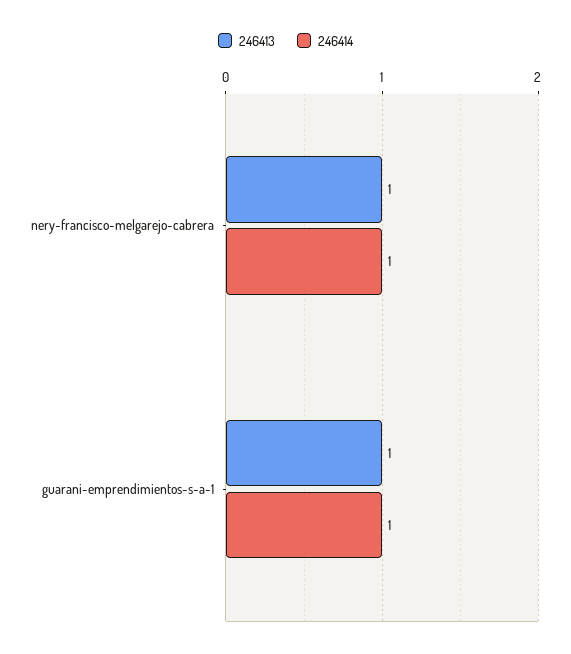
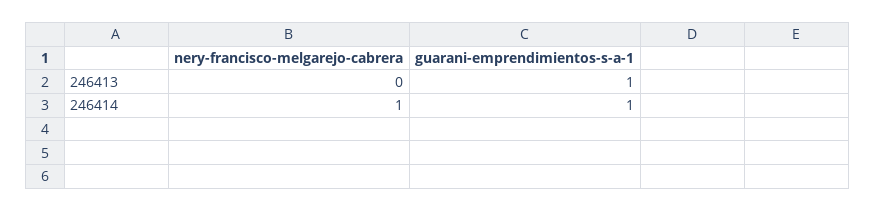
  {
    "246413": {
-     "nery-francisco-melgarejo-cabrera": 1,
+     "nery-francisco-melgarejo-cabrera": 0,
      "guarani-emprendimientos-s-a-1": 1
    },
    "246414": {
      "nery-francisco-melgarejo-cabrera": 1,
      "guarani-emprendimientos-s-a-1": 1
    }
  }

